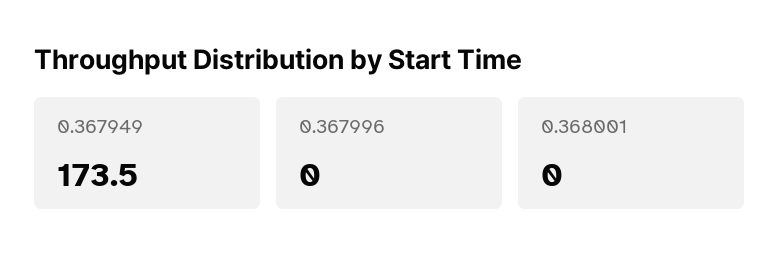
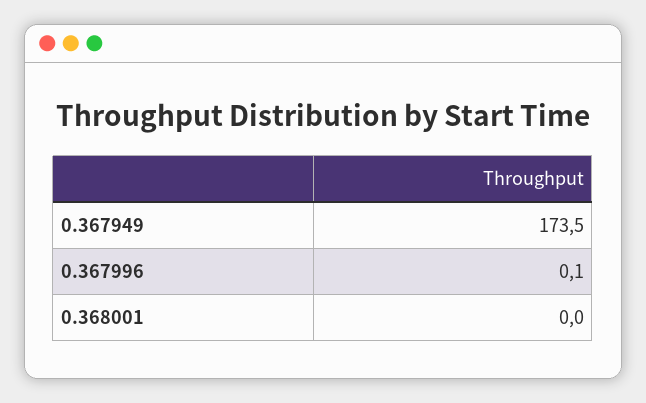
  {
    "0.367949": 173.5,
-   "0.367996": 0,
+   "0.367996": 0.1,
    "0.368001": 0
  }

